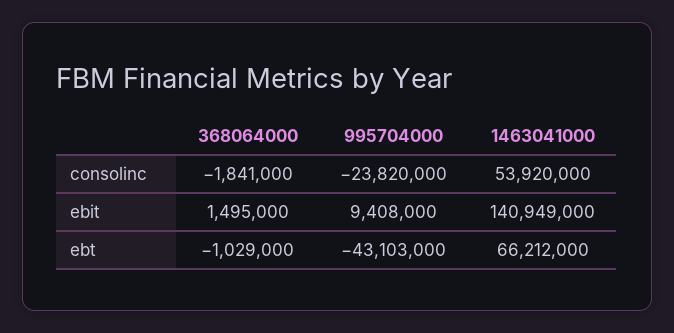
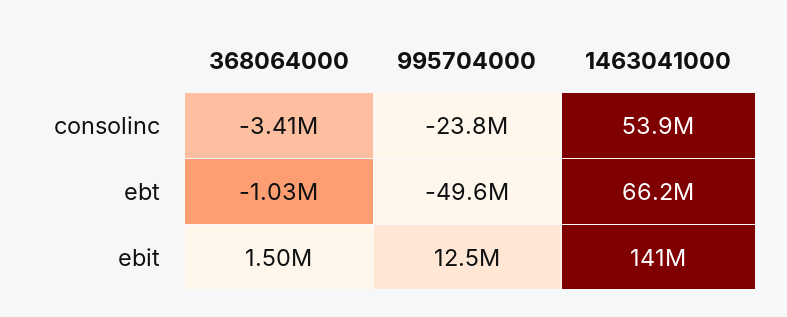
  {
    "368064000": {
-     "consolinc": -1841000,
+     "consolinc": -3410000,
      "ebit": 1495000,
      "ebt": -1029000
    },
    "995704000": {
      "consolinc": -23820000,
-     "ebit": 9408000,
+     "ebit": 12500000,
-     "ebt": -43103000
+     "ebt": -49600000
    },
    "1463041000": {
      "consolinc": 53920000,
      "ebit": 140949000,
      "ebt": 66212000
    }
  }

